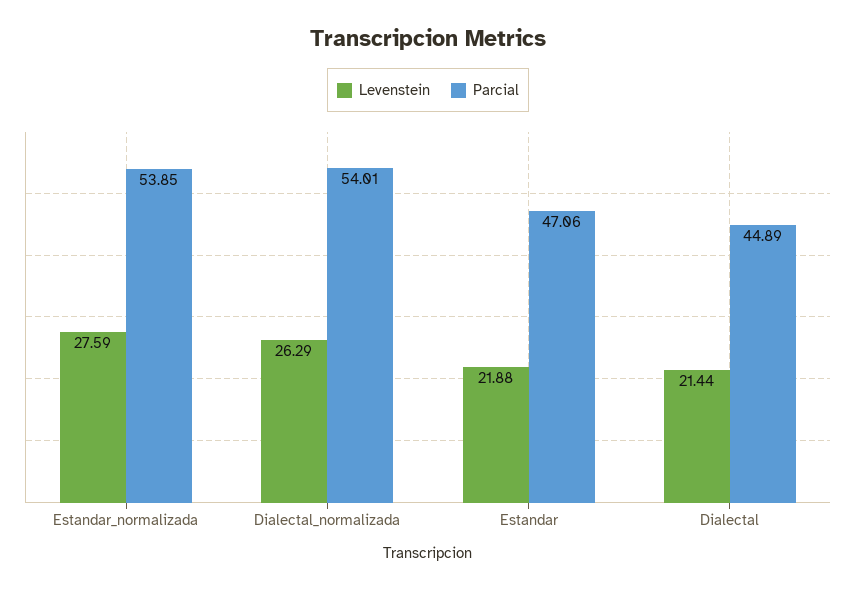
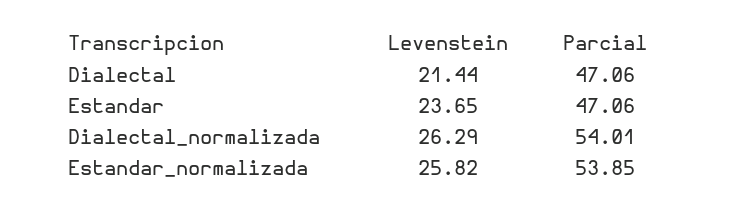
  {
    "Levenstein": {
-     "Estandar_normalizada": 27.59,
+     "Estandar_normalizada": 25.82,
      "Dialectal_normalizada": 26.29,
-     "Estandar": 21.88,
+     "Estandar": 23.65,
      "Dialectal": 21.44
    },
    "Parcial": {
      "Estandar_normalizada": 53.85,
      "Dialectal_normalizada": 54.01,
      "Estandar": 47.06,
-     "Dialectal": 44.89
+     "Dialectal": 47.06
    }
  }

